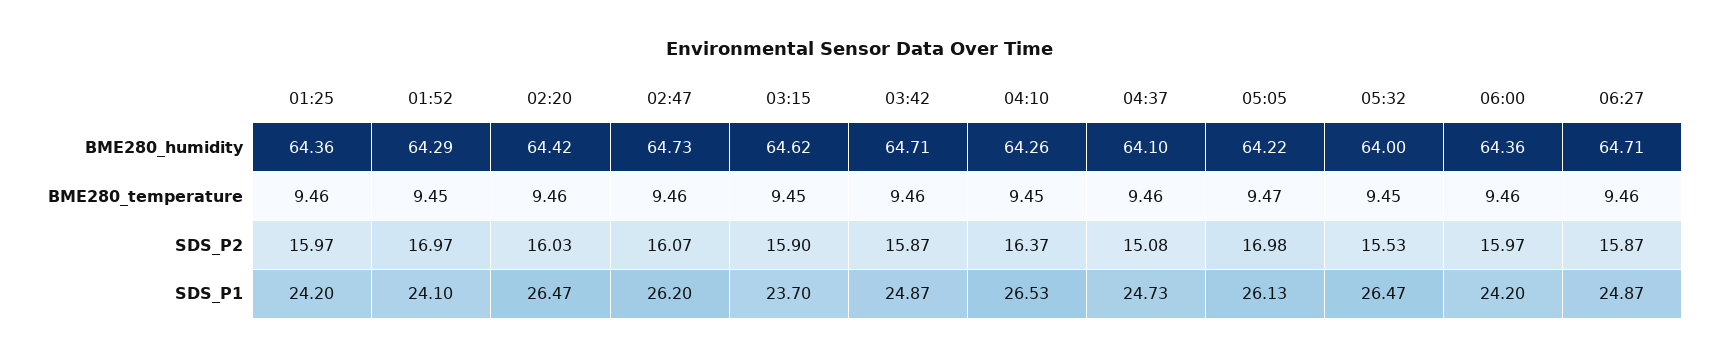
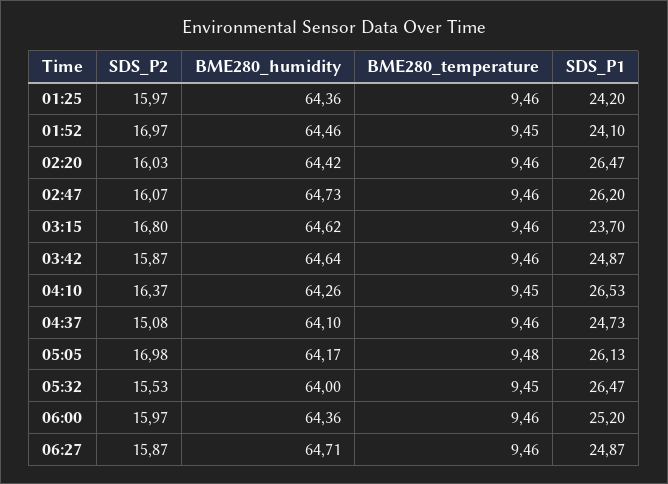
  {
    "01:25": {
      "BME280_humidity": 64.36,
      "BME280_temperature": 9.46,
      "SDS_P2": 15.97,
      "SDS_P1": 24.2
    },
    "01:52": {
-     "BME280_humidity": 64.29,
+     "BME280_humidity": 64.46,
      "BME280_temperature": 9.45,
      "SDS_P2": 16.97,
      "SDS_P1": 24.1
    },
    "02:20": {
      "BME280_humidity": 64.42,
      "BME280_temperature": 9.46,
      "SDS_P2": 16.03,
      "SDS_P1": 26.47
    },
    "02:47": {
      "BME280_humidity": 64.73,
      "BME280_temperature": 9.46,
      "SDS_P2": 16.07,
      "SDS_P1": 26.2
    },
    "03:15": {
      "BME280_humidity": 64.62,
-     "BME280_temperature": 9.45,
+     "BME280_temperature": 9.46,
-     "SDS_P2": 15.9,
+     "SDS_P2": 16.8,
      "SDS_P1": 23.7
    },
    "03:42": {
-     "BME280_humidity": 64.71,
+     "BME280_humidity": 64.64,
      "BME280_temperature": 9.46,
      "SDS_P2": 15.87,
      "SDS_P1": 24.87
    },
    "04:10": {
      "BME280_humidity": 64.26,
      "BME280_temperature": 9.45,
      "SDS_P2": 16.37,
      "SDS_P1": 26.53
    },
    "04:37": {
      "BME280_humidity": 64.1,
      "BME280_temperature": 9.46,
      "SDS_P2": 15.08,
      "SDS_P1": 24.73
    },
    "05:05": {
-     "BME280_humidity": 64.22,
+     "BME280_humidity": 64.17,
-     "BME280_temperature": 9.47,
+     "BME280_temperature": 9.48,
      "SDS_P2": 16.98,
      "SDS_P1": 26.13
    },
    "05:32": {
      "BME280_humidity": 64,
      "BME280_temperature": 9.45,
      "SDS_P2": 15.53,
      "SDS_P1": 26.47
    },
    "06:00": {
      "BME280_humidity": 64.36,
      "BME280_temperature": 9.46,
      "SDS_P2": 15.97,
-     "SDS_P1": 24.2
+     "SDS_P1": 25.2
    },
    "06:27": {
      "BME280_humidity": 64.71,
      "BME280_temperature": 9.46,
      "SDS_P2": 15.87,
      "SDS_P1": 24.87
    }
  }

